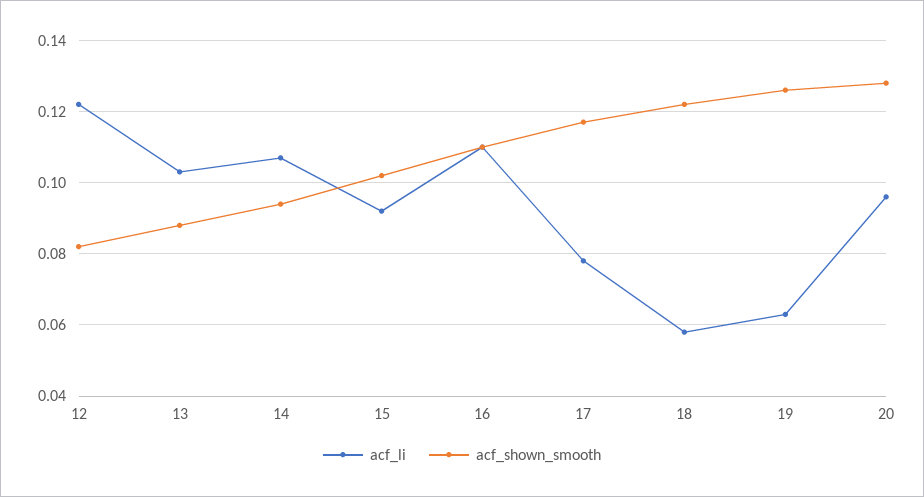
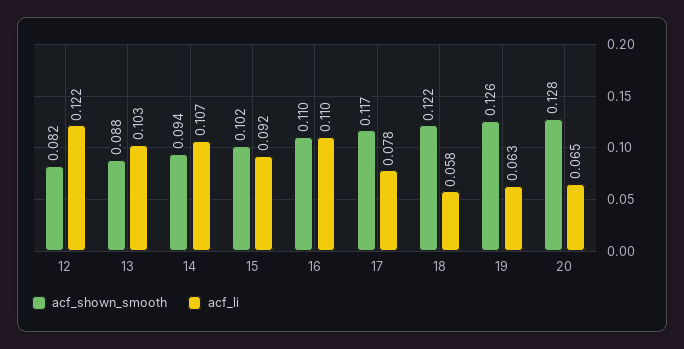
  {
    "acf_li": {
      "12": 0.122,
      "13": 0.103,
      "14": 0.107,
      "15": 0.092,
      "16": 0.11,
      "17": 0.078,
      "18": 0.058,
      "19": 0.063,
-     "20": 0.095
+     "20": 0.065
    },
    "acf_shown_smooth": {
      "12": 0.082,
      "13": 0.088,
      "14": 0.094,
      "15": 0.102,
      "16": 0.11,
      "17": 0.117,
      "18": 0.122,
      "19": 0.126,
      "20": 0.128
    }
  }

